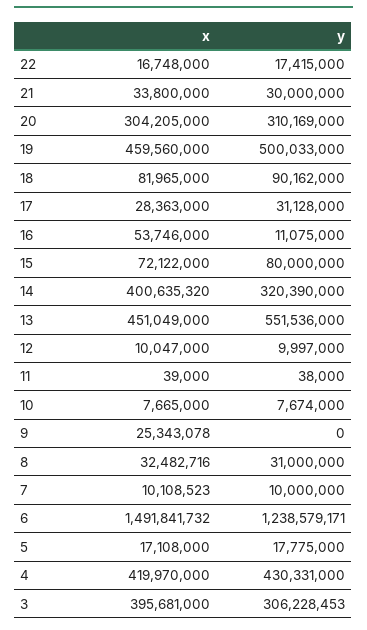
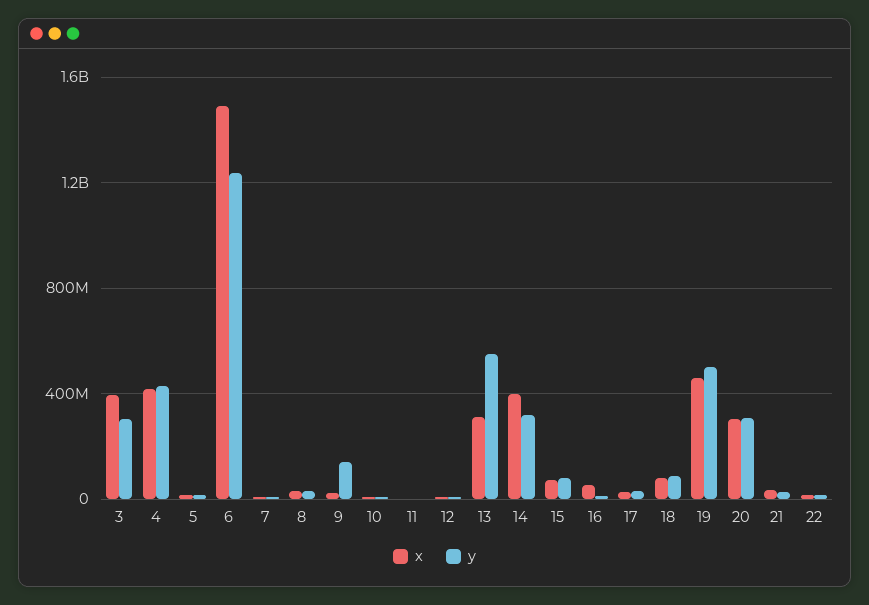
  {
    "x": {
      "22": 16748000,
      "21": 33800000,
      "20": 304205000,
      "19": 459560000,
      "18": 81965000,
      "17": 28363000,
      "16": 53746000,
      "15": 72122000,
      "14": 400635320,
-     "13": 451049000,
+     "13": 300000000,
      "12": 10047000,
      "11": 39000,
      "10": 7665000,
      "9": 25343078,
      "8": 32482716,
      "7": 10108523,
      "6": 1491841732,
      "5": 17108000,
      "4": 419970000,
      "3": 395681000
    },
    "y": {
      "22": 17415000,
      "21": 30000000,
      "20": 310169000,
      "19": 500033000,
      "18": 90162000,
      "17": 31128000,
      "16": 11075000,
      "15": 80000000,
      "14": 320390000,
      "13": 551536000,
      "12": 9997000,
      "11": 38000,
      "10": 7674000,
-     "9": 0,
+     "9": 150000000,
      "8": 31000000,
      "7": 10000000,
      "6": 1238579171,
      "5": 17775000,
      "4": 430331000,
      "3": 306228453
    }
  }

